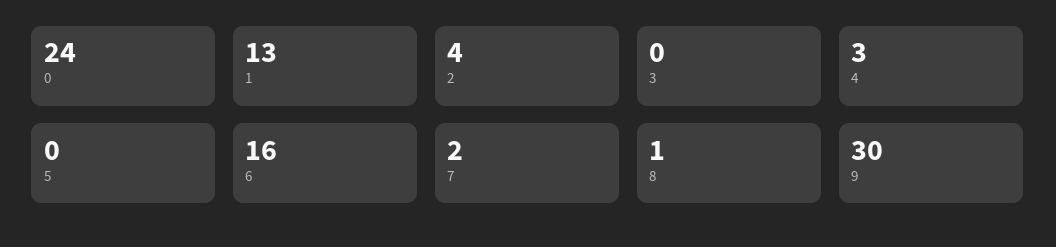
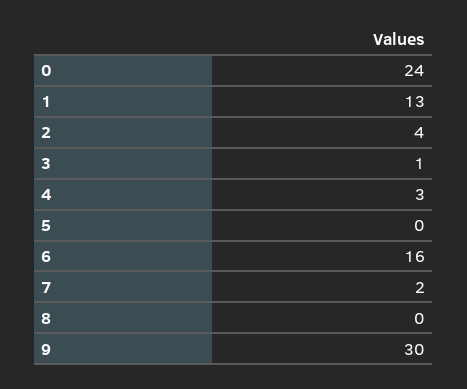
  {
    "0": 24,
    "1": 13,
    "2": 4,
-   "3": 0,
+   "3": 1,
    "4": 3,
    "5": 0,
    "6": 16,
    "7": 2,
-   "8": 1,
+   "8": 0,
    "9": 30
  }

